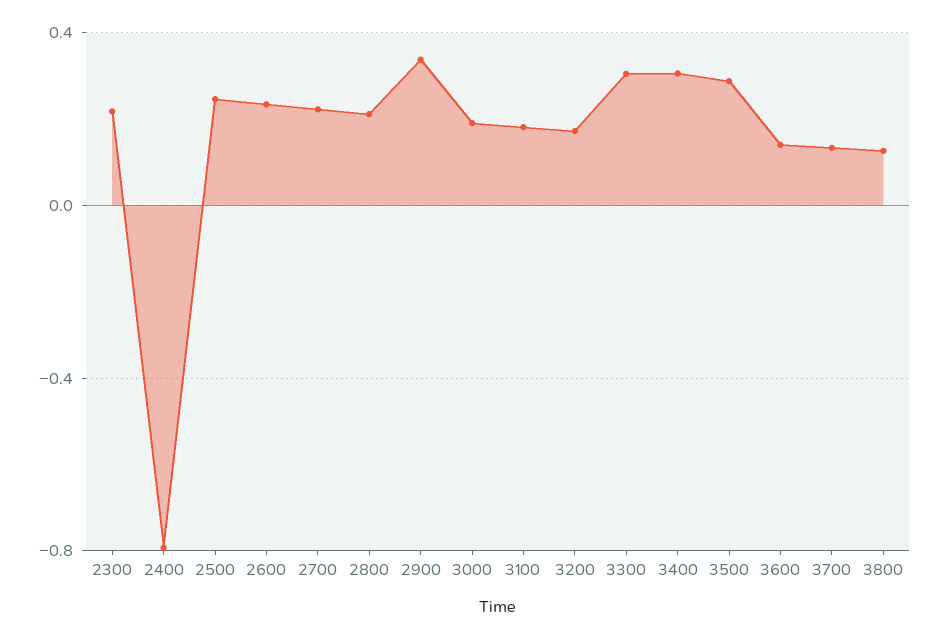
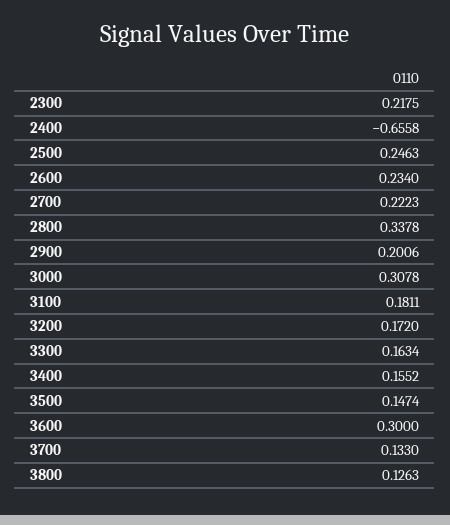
  {
    "2300": 0.2175,
-   "2400": -0.8,
+   "2400": -0.6558,
    "2500": 0.2463,
    "2600": 0.234,
    "2700": 0.2223,
-   "2800": 0.2,
+   "2800": 0.3378,
-   "2900": 0.35,
+   "2900": 0.2006,
-   "3000": 0.2,
+   "3000": 0.3078,
    "3100": 0.1811,
    "3200": 0.172,
-   "3300": 0.3,
+   "3300": 0.1634,
-   "3400": 0.3,
+   "3400": 0.1552,
-   "3500": 0.3,
+   "3500": 0.1474,
-   "3600": 0.15,
+   "3600": 0.3,
    "3700": 0.133,
    "3800": 0.1263
  }

